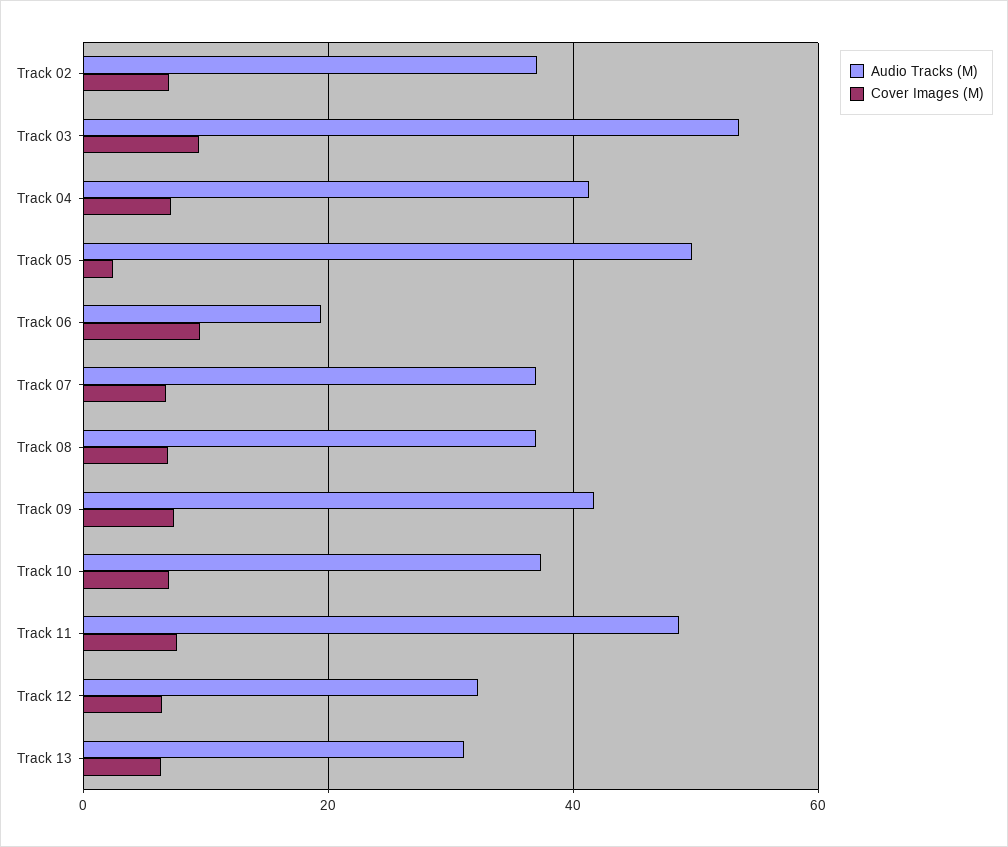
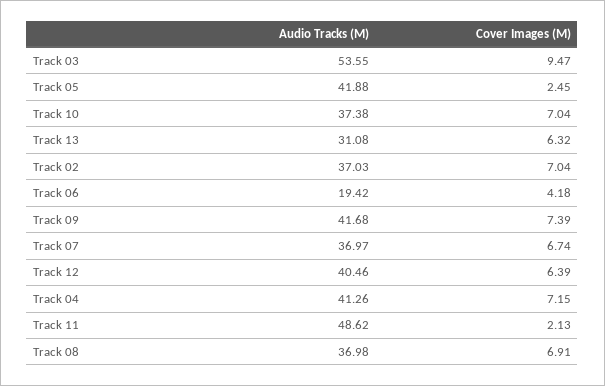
  {
    "Audio Tracks (M)": {
      "Track 02": 37.03,
      "Track 03": 53.55,
      "Track 04": 41.26,
-     "Track 05": 50,
+     "Track 05": 41.88,
      "Track 06": 19.42,
      "Track 07": 36.97,
      "Track 08": 36.98,
      "Track 09": 41.68,
      "Track 10": 37.38,
      "Track 11": 48.62,
-     "Track 12": 32,
+     "Track 12": 40.46,
      "Track 13": 31.08
    },
    "Cover Images (M)": {
      "Track 02": 7.04,
      "Track 03": 9.47,
      "Track 04": 7.15,
      "Track 05": 2.45,
-     "Track 06": 10,
+     "Track 06": 4.18,
      "Track 07": 6.74,
      "Track 08": 6.91,
      "Track 09": 7.39,
      "Track 10": 7.04,
-     "Track 11": 8,
+     "Track 11": 2.13,
      "Track 12": 6.39,
      "Track 13": 6.32
    }
  }

